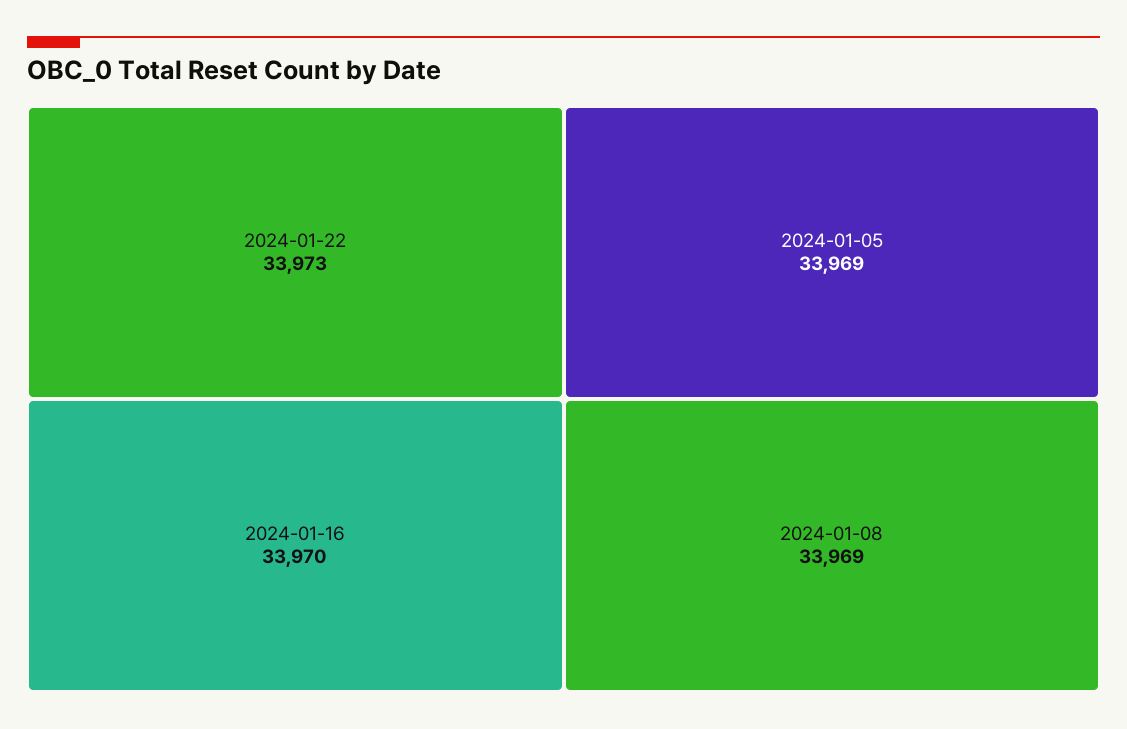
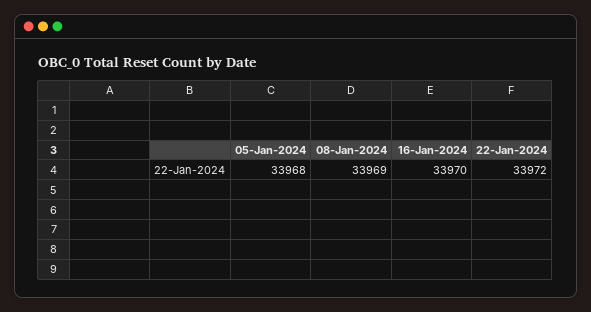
  {
-   "2024-01-22": 33973,
+   "2024-01-22": 33972,
    "2024-01-16": 33970,
-   "2024-01-05": 33969,
+   "2024-01-05": 33968,
    "2024-01-08": 33969
  }

